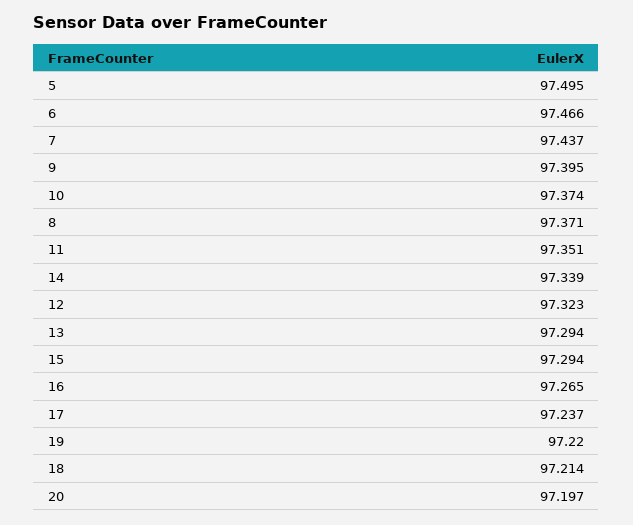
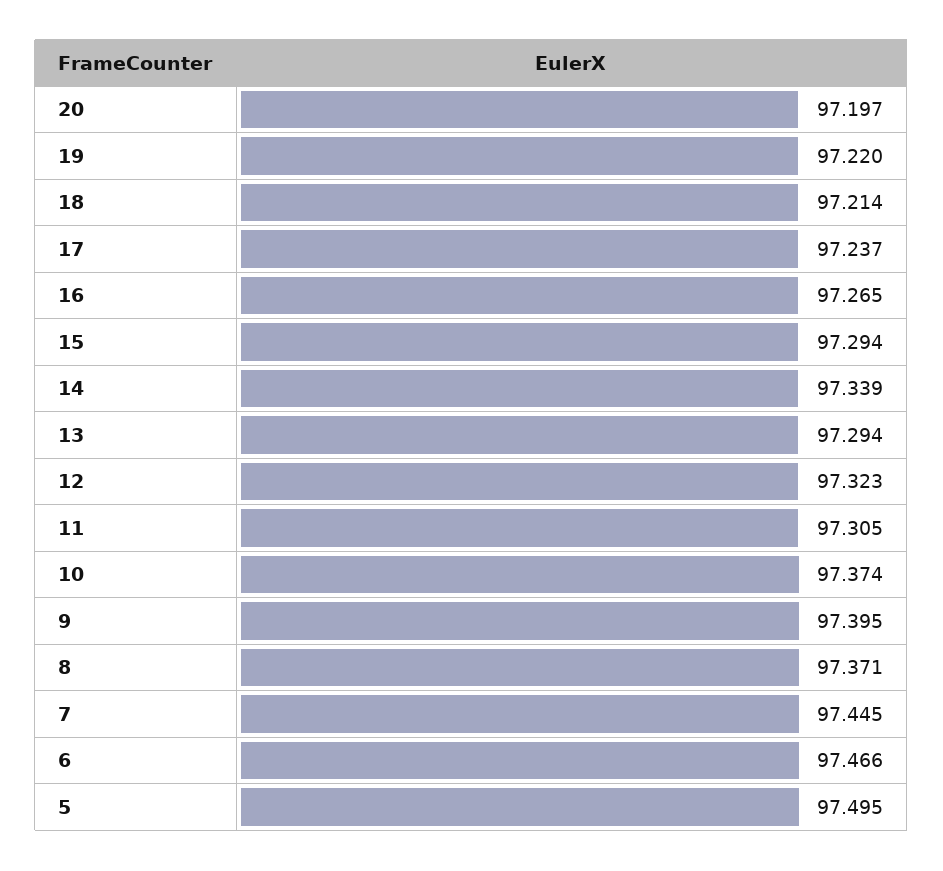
  {
    "5": 97.495,
    "6": 97.466,
-   "7": 97.437,
+   "7": 97.445,
    "9": 97.395,
    "10": 97.374,
    "8": 97.371,
-   "11": 97.351,
+   "11": 97.305,
    "14": 97.339,
    "12": 97.323,
    "13": 97.294,
    "15": 97.294,
    "16": 97.265,
    "17": 97.237,
    "19": 97.22,
    "18": 97.214,
    "20": 97.197
  }

